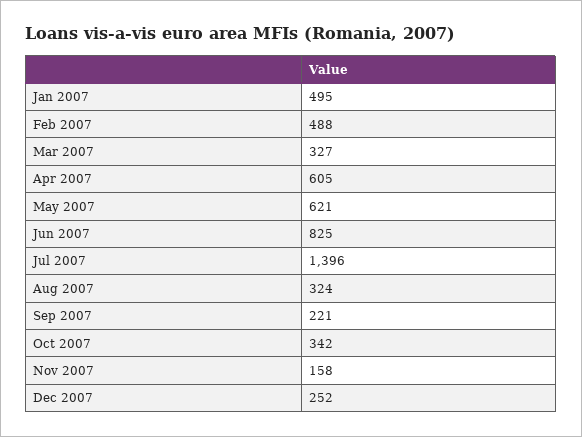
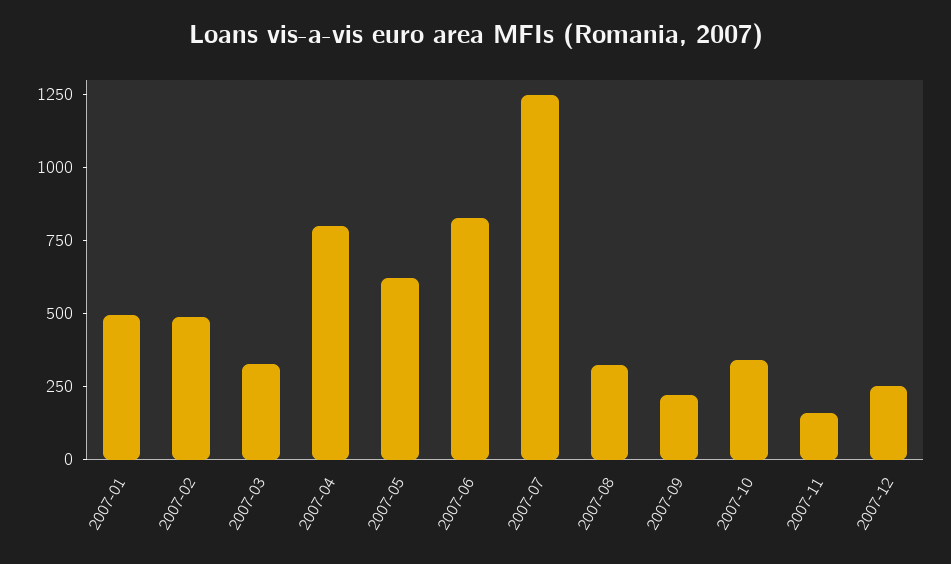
  {
    "Jan 2007": 495,
    "Feb 2007": 488,
    "Mar 2007": 327,
-   "Apr 2007": 605,
+   "Apr 2007": 800,
    "May 2007": 621,
    "Jun 2007": 825,
-   "Jul 2007": 1396,
+   "Jul 2007": 1250,
    "Aug 2007": 324,
    "Sep 2007": 221,
    "Oct 2007": 342,
    "Nov 2007": 158,
    "Dec 2007": 252
  }

